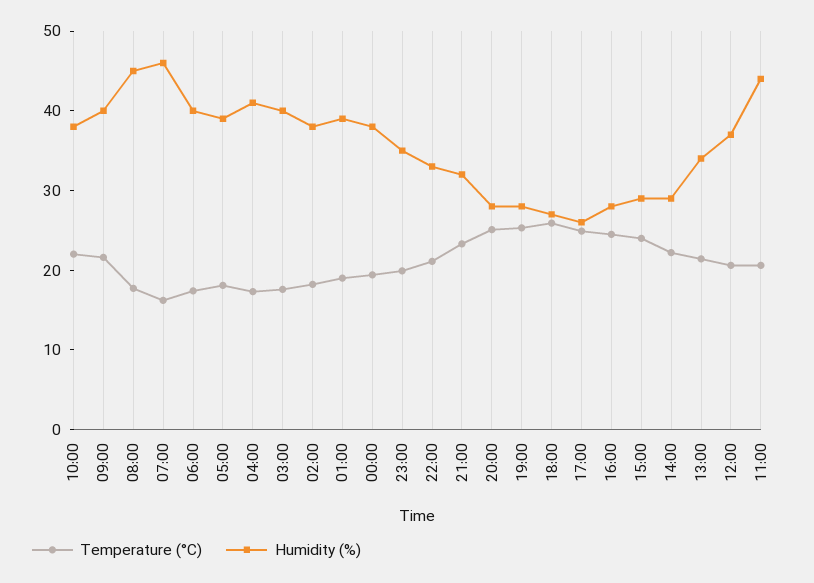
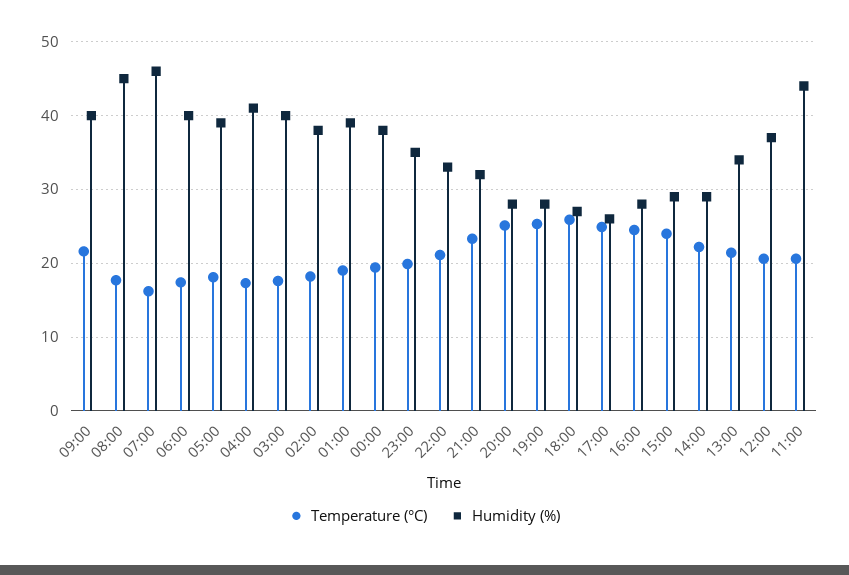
  {
    "Temperature (°C)": {
-     "10:00": 22,
      "09:00": 22,
      "08:00": 18,
      "07:00": 16,
      "06:00": 17,
      "05:00": 18,
      "04:00": 17,
      "03:00": 18,
      "02:00": 18,
      "01:00": 19,
      "00:00": 19,
      "23:00": 20,
      "22:00": 21,
      "21:00": 23,
      "20:00": 25,
      "19:00": 25,
      "18:00": 26,
      "17:00": 25,
      "16:00": 25,
      "15:00": 24,
      "14:00": 22,
      "13:00": 21,
      "12:00": 21,
      "11:00": 21
    },
    "Humidity (%)": {
-     "10:00": 38,
      "09:00": 40,
      "08:00": 45,
      "07:00": 46,
      "06:00": 40,
      "05:00": 39,
      "04:00": 41,
      "03:00": 40,
      "02:00": 38,
      "01:00": 39,
      "00:00": 38,
      "23:00": 35,
      "22:00": 33,
      "21:00": 32,
      "20:00": 28,
      "19:00": 28,
      "18:00": 27,
      "17:00": 26,
      "16:00": 28,
      "15:00": 29,
      "14:00": 29,
      "13:00": 34,
      "12:00": 37,
      "11:00": 44
    }
  }

